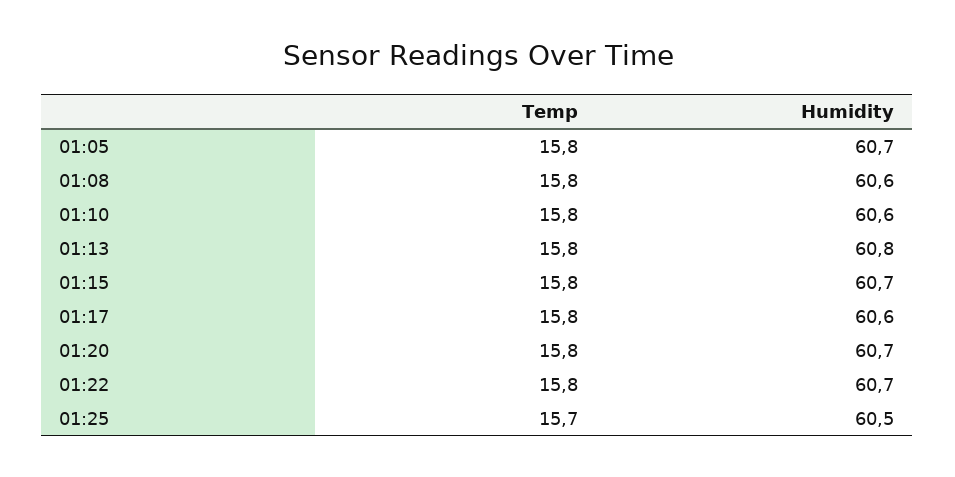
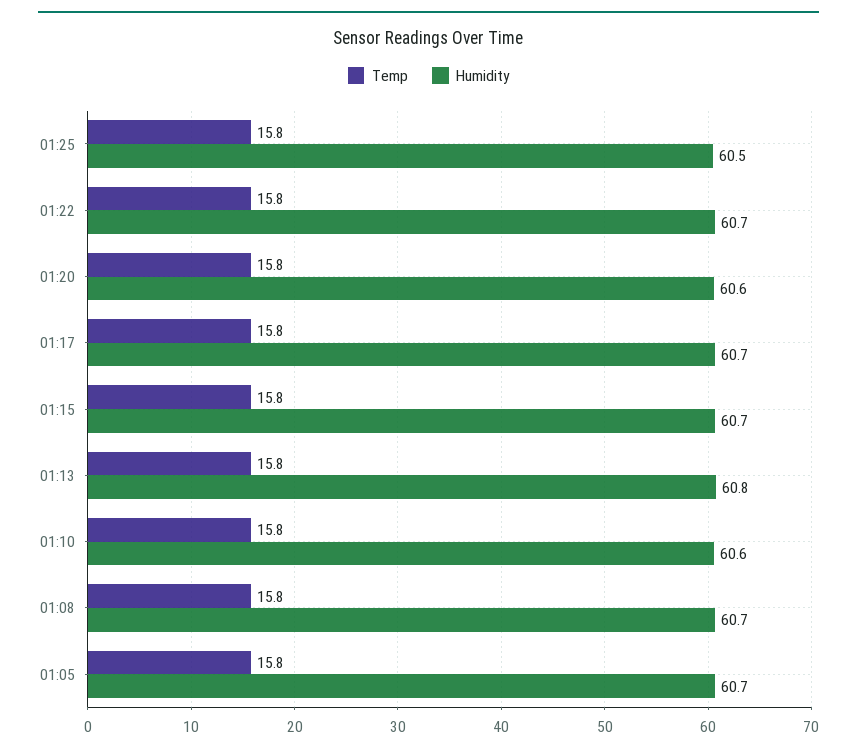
  {
    "Temp": {
      "01:05": 15.8,
      "01:08": 15.8,
      "01:10": 15.8,
      "01:13": 15.8,
      "01:15": 15.8,
      "01:17": 15.8,
      "01:20": 15.8,
      "01:22": 15.8,
-     "01:25": 15.7
+     "01:25": 15.8
    },
    "Humidity": {
      "01:05": 60.7,
-     "01:08": 60.6,
+     "01:08": 60.7,
      "01:10": 60.6,
      "01:13": 60.8,
      "01:15": 60.7,
-     "01:17": 60.6,
+     "01:17": 60.7,
-     "01:20": 60.7,
+     "01:20": 60.6,
      "01:22": 60.7,
      "01:25": 60.5
    }
  }

